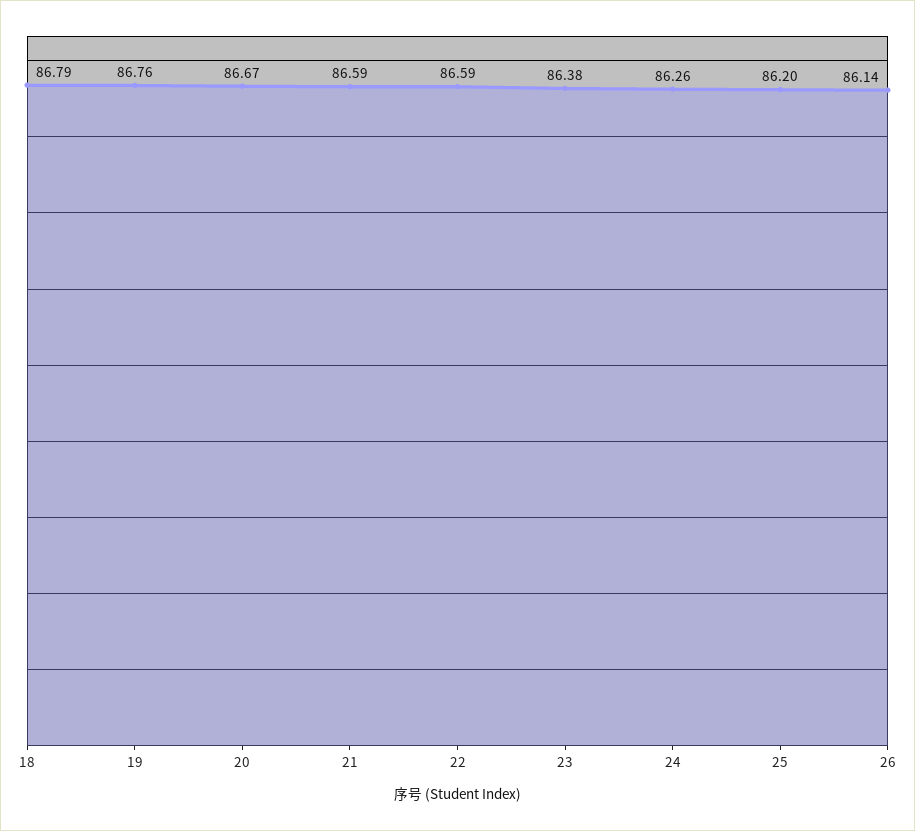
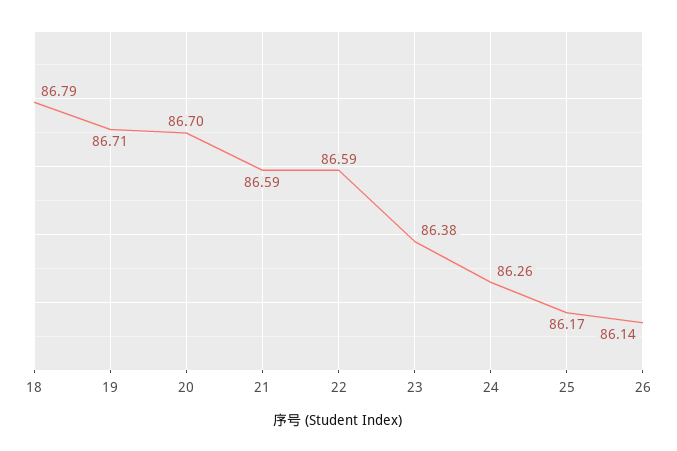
  {
    "18": 86.79,
-   "19": 86.76,
+   "19": 86.71,
-   "20": 86.67,
+   "20": 86.7,
    "21": 86.59,
    "22": 86.59,
    "23": 86.38,
    "24": 86.26,
-   "25": 86.2,
+   "25": 86.17,
    "26": 86.14
  }

